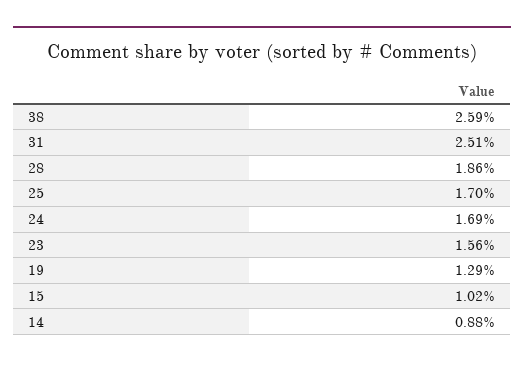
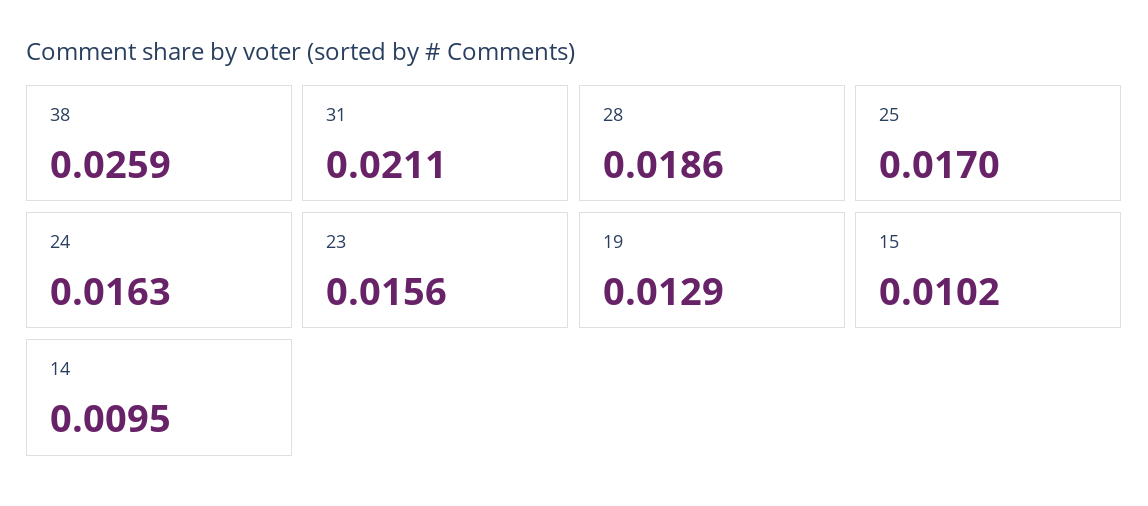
  {
    "38": 0.0259,
-   "31": 0.0251,
+   "31": 0.0211,
    "28": 0.0186,
    "25": 0.017,
-   "24": 0.0169,
+   "24": 0.0163,
    "23": 0.0156,
    "19": 0.0129,
    "15": 0.0102,
-   "14": 0.0088
+   "14": 0.0095
  }

